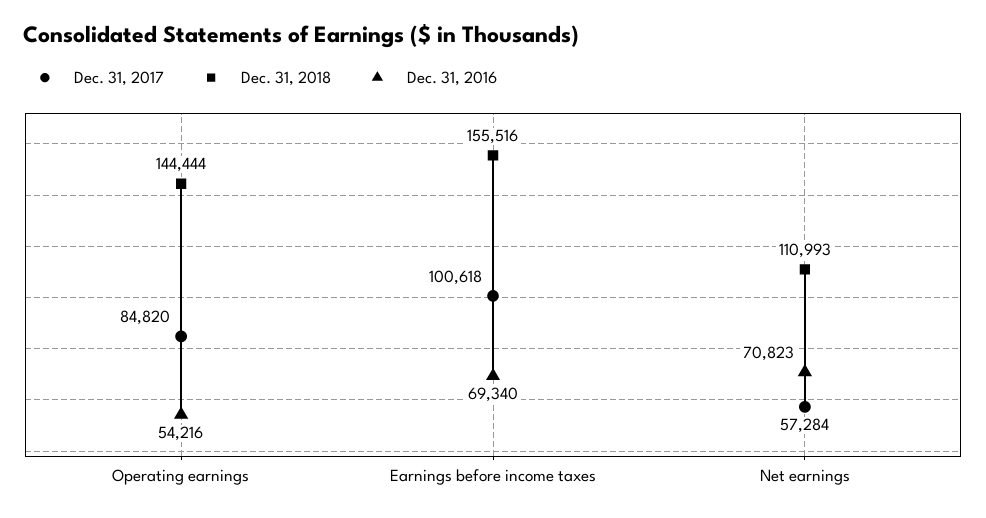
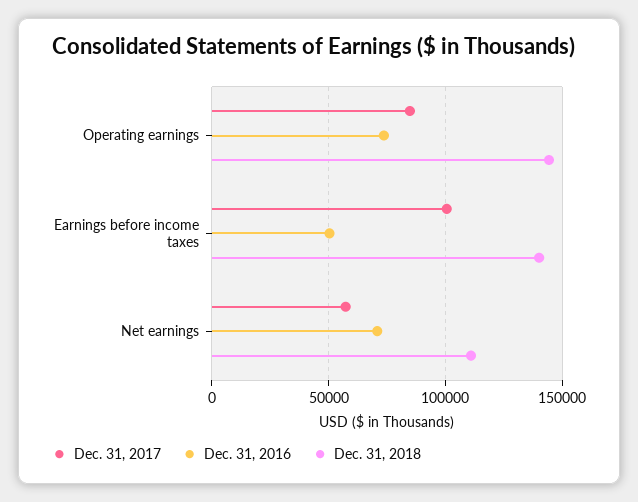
  {
    "Dec. 31, 2017": {
      "Operating earnings": 84820,
      "Earnings before income taxes": 100618,
      "Net earnings": 57284
    },
    "Dec. 31, 2018": {
      "Operating earnings": 144444,
-     "Earnings before income taxes": 155516,
+     "Earnings before income taxes": 140000,
      "Net earnings": 110993
    },
    "Dec. 31, 2016": {
-     "Operating earnings": 54216,
+     "Operating earnings": 75000,
-     "Earnings before income taxes": 69340,
+     "Earnings before income taxes": 50000,
      "Net earnings": 70823
    }
  }

